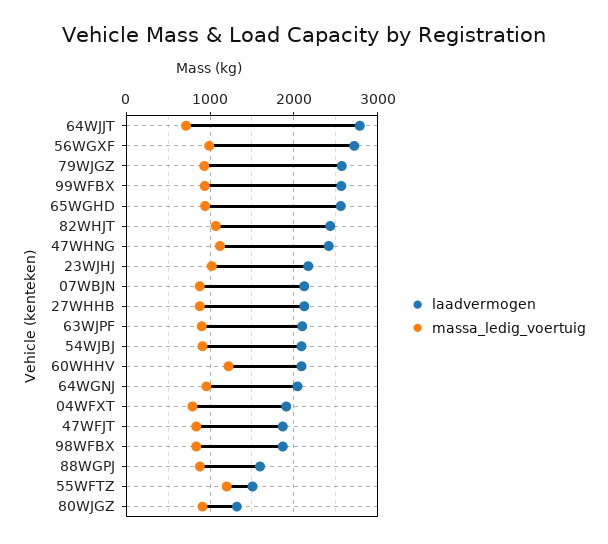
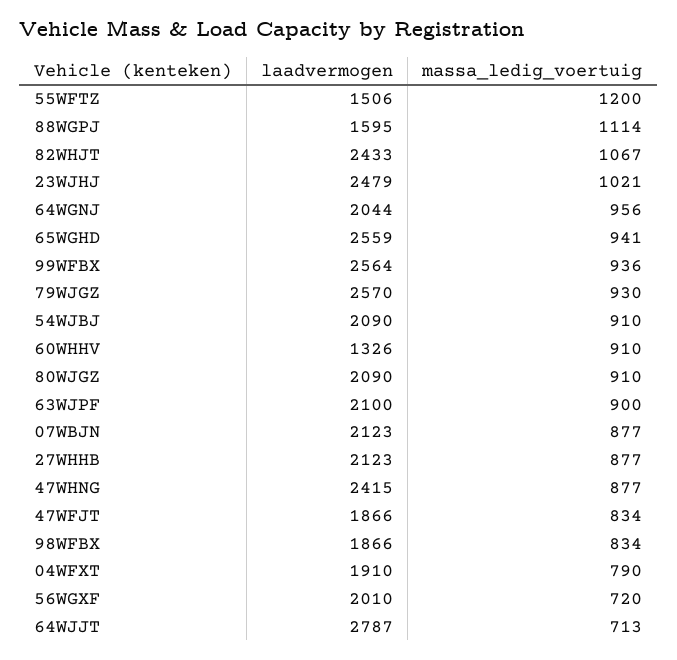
  {
    "laadvermogen": {
      "64WJJT": 2787,
-     "56WGXF": 2700,
+     "56WGXF": 2010,
      "79WJGZ": 2570,
      "99WFBX": 2564,
      "65WGHD": 2559,
      "82WHJT": 2433,
      "47WHNG": 2415,
-     "23WJHJ": 2200,
+     "23WJHJ": 2479,
      "07WBJN": 2123,
      "27WHHB": 2123,
      "63WJPF": 2100,
      "54WJBJ": 2090,
-     "60WHHV": 2100,
+     "60WHHV": 1326,
      "64WGNJ": 2044,
      "04WFXT": 1910,
      "47WFJT": 1866,
      "98WFBX": 1866,
      "88WGPJ": 1595,
      "55WFTZ": 1506,
-     "80WJGZ": 1300
+     "80WJGZ": 2090
    },
    "massa_ledig_voertuig": {
      "64WJJT": 713,
-     "56WGXF": 1000,
+     "56WGXF": 720,
      "79WJGZ": 930,
      "99WFBX": 936,
      "65WGHD": 941,
      "82WHJT": 1067,
-     "47WHNG": 1100,
+     "47WHNG": 877,
      "23WJHJ": 1021,
      "07WBJN": 877,
      "27WHHB": 877,
      "63WJPF": 900,
      "54WJBJ": 910,
-     "60WHHV": 1200,
+     "60WHHV": 910,
      "64WGNJ": 956,
      "04WFXT": 790,
      "47WFJT": 834,
      "98WFBX": 834,
-     "88WGPJ": 900,
+     "88WGPJ": 1114,
      "55WFTZ": 1200,
      "80WJGZ": 910
    }
  }

